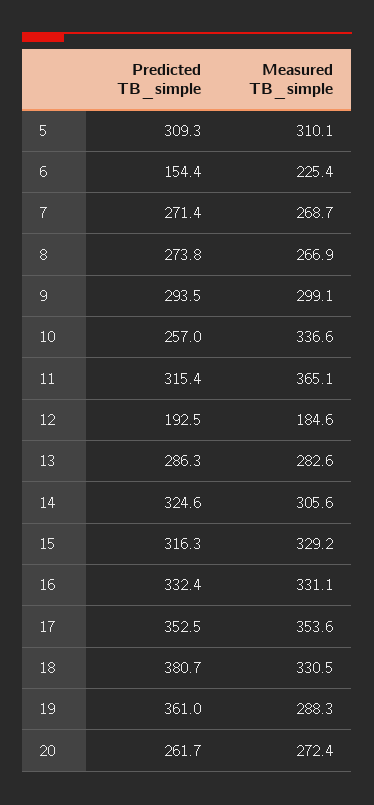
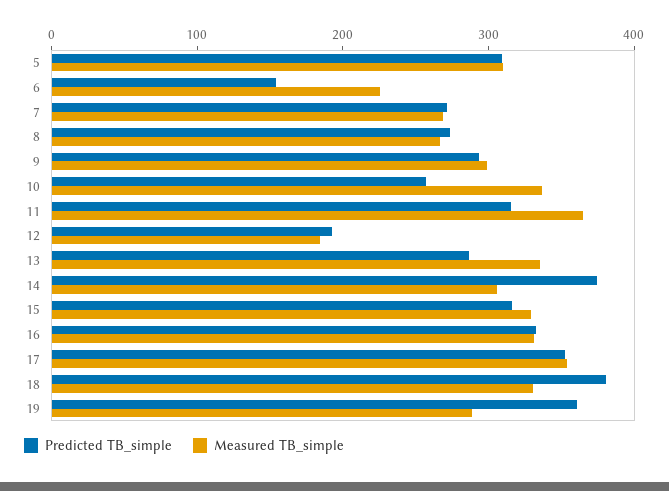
  {
    "Predicted TB_simple": {
      "5": 309.3,
      "6": 154.4,
      "7": 271.4,
      "8": 273.8,
      "9": 293.5,
      "10": 257,
      "11": 315.4,
      "12": 192.5,
      "13": 286.3,
-     "14": 324.6,
+     "14": 380,
      "15": 316.3,
      "16": 332.4,
      "17": 352.5,
      "18": 380.7,
-     "19": 361,
+     "19": 361
-     "20": 261.7
    },
    "Measured TB_simple": {
      "5": 310.1,
      "6": 225.4,
      "7": 268.7,
      "8": 266.9,
      "9": 299.1,
      "10": 336.6,
      "11": 365.1,
      "12": 184.6,
-     "13": 282.6,
+     "13": 340,
      "14": 305.6,
      "15": 329.2,
      "16": 331.1,
      "17": 353.6,
      "18": 330.5,
-     "19": 288.3,
+     "19": 288.3
-     "20": 272.4
    }
  }

